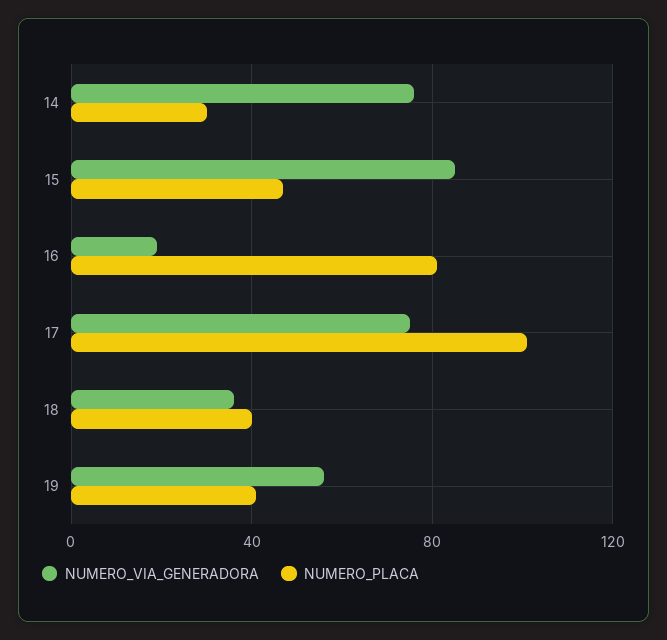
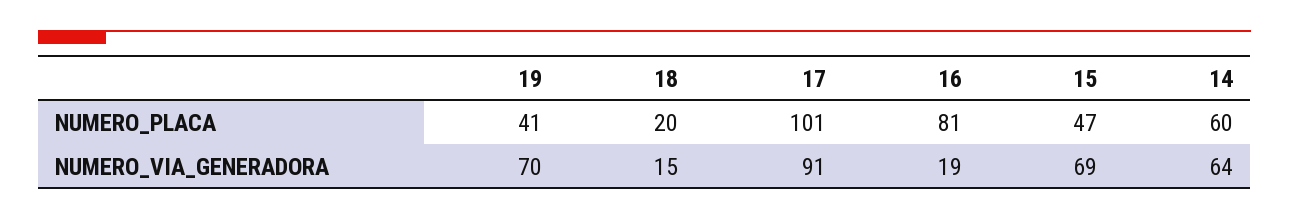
  {
    "NUMERO_VIA_GENERADORA": {
-     "14": 75,
+     "14": 64,
-     "15": 85,
+     "15": 69,
      "16": 19,
-     "17": 75,
+     "17": 91,
-     "18": 35,
+     "18": 15,
-     "19": 55
+     "19": 70
    },
    "NUMERO_PLACA": {
-     "14": 30,
+     "14": 60,
      "15": 47,
      "16": 81,
      "17": 101,
-     "18": 40,
+     "18": 20,
      "19": 41
    }
  }

